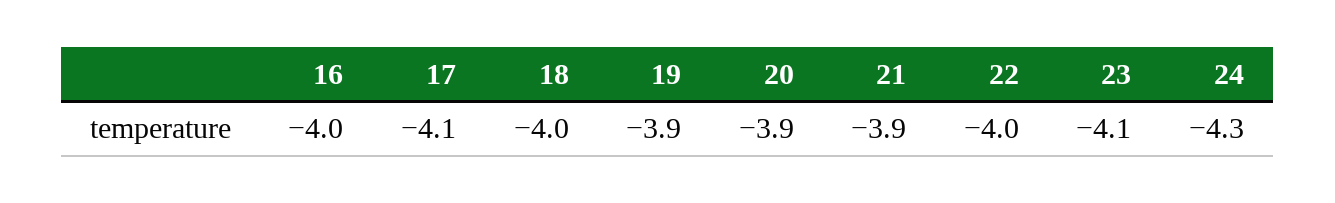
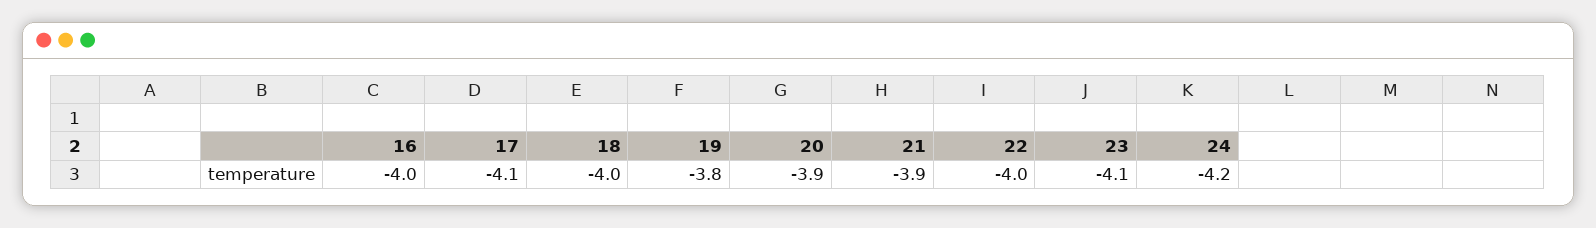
  {
    "16": -4,
    "17": -4.1,
    "18": -4,
-   "19": -3.9,
+   "19": -3.8,
    "20": -3.9,
    "21": -3.9,
    "22": -4,
    "23": -4.1,
-   "24": -4.3
+   "24": -4.2
  }

